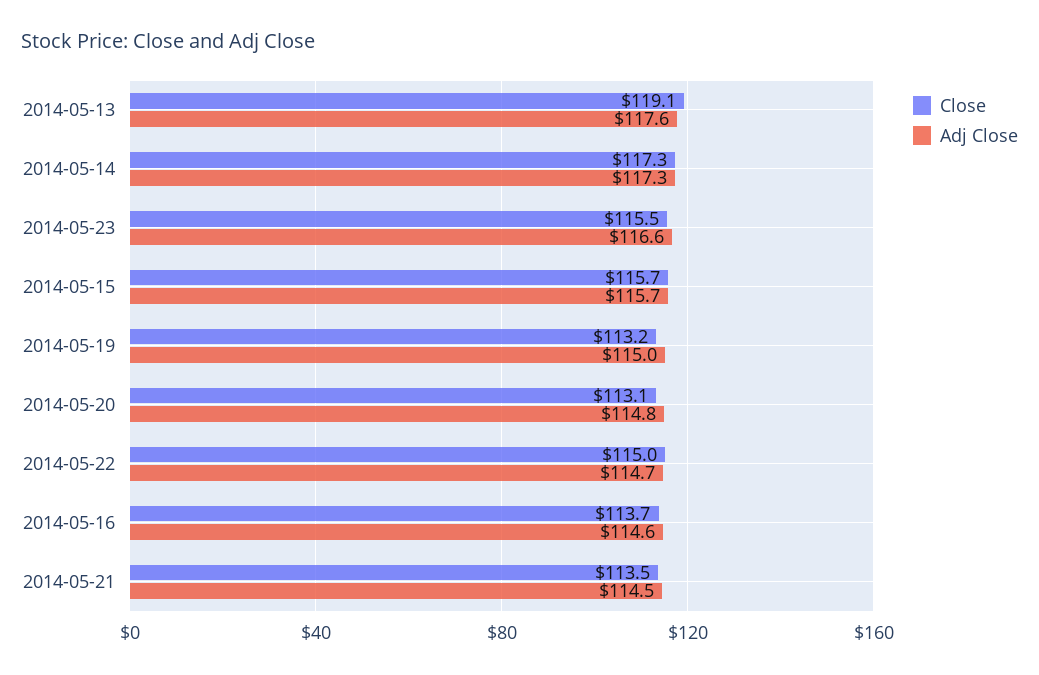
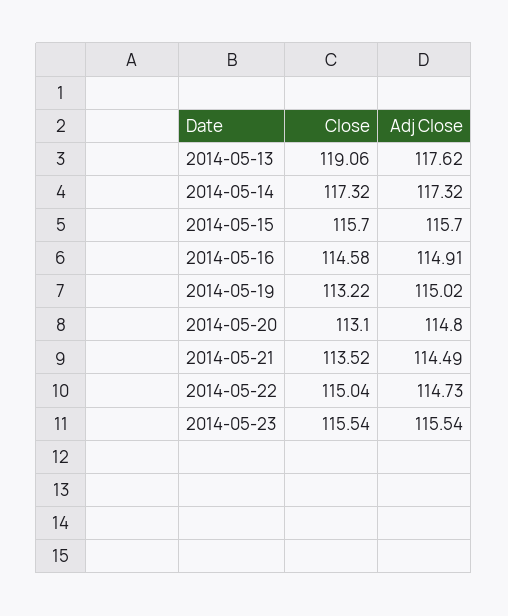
  {
    "Close": {
      "2014-05-13": 119.06,
      "2014-05-14": 117.32,
      "2014-05-23": 115.54,
      "2014-05-15": 115.7,
      "2014-05-19": 113.22,
      "2014-05-20": 113.1,
      "2014-05-22": 115.04,
-     "2014-05-16": 113.7,
+     "2014-05-16": 114.58,
      "2014-05-21": 113.52
    },
    "Adj Close": {
      "2014-05-13": 117.62,
      "2014-05-14": 117.32,
-     "2014-05-23": 116.6,
+     "2014-05-23": 115.54,
      "2014-05-15": 115.7,
      "2014-05-19": 115.02,
      "2014-05-20": 114.8,
      "2014-05-22": 114.73,
-     "2014-05-16": 114.6,
+     "2014-05-16": 114.91,
      "2014-05-21": 114.49
    }
  }

